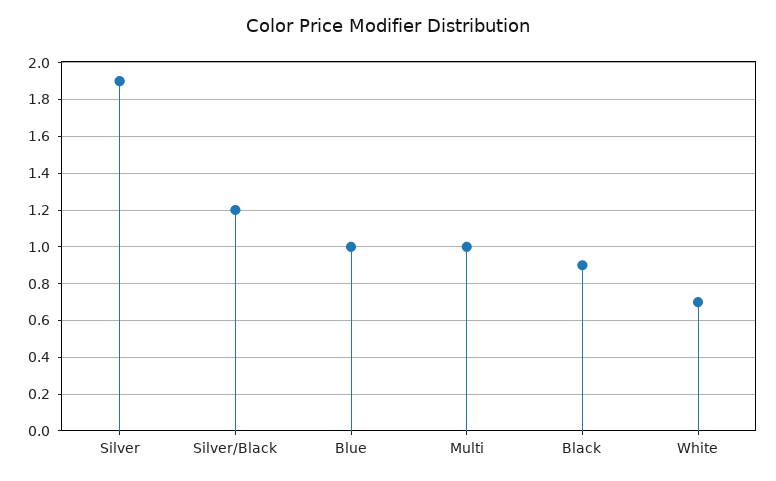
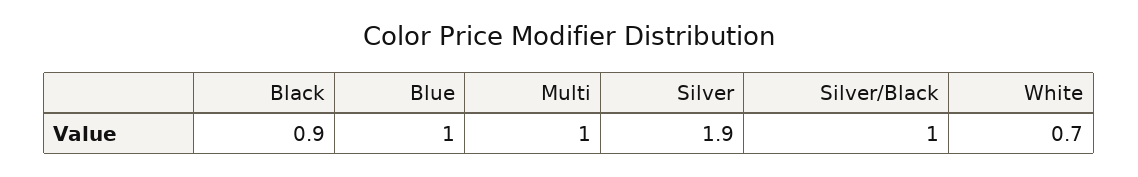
  {
    "Silver": 1.9,
-   "Silver/Black": 1.2,
+   "Silver/Black": 1,
    "Blue": 1,
    "Multi": 1,
    "Black": 0.9,
    "White": 0.7
  }

